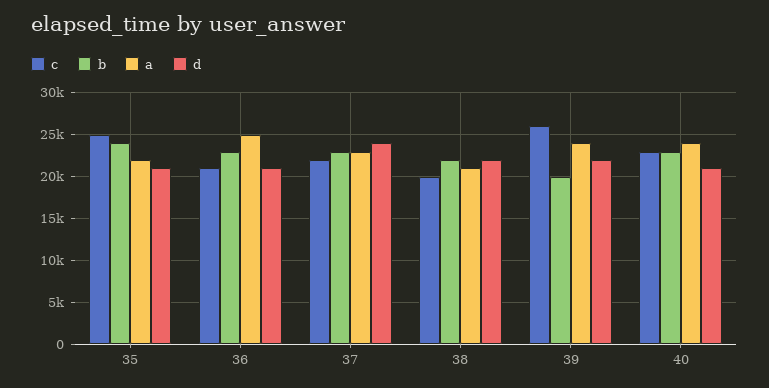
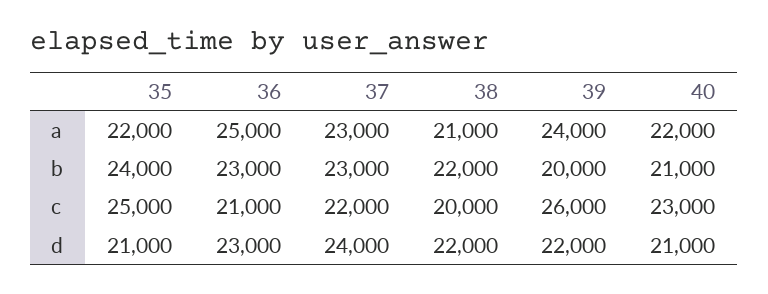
  {
    "c": {
      "35": 25000,
      "36": 21000,
      "37": 22000,
      "38": 20000,
      "39": 26000,
      "40": 23000
    },
    "b": {
      "35": 24000,
      "36": 23000,
      "37": 23000,
      "38": 22000,
      "39": 20000,
-     "40": 23000
+     "40": 21000
    },
    "a": {
      "35": 22000,
      "36": 25000,
      "37": 23000,
      "38": 21000,
      "39": 24000,
-     "40": 24000
+     "40": 22000
    },
    "d": {
      "35": 21000,
-     "36": 21000,
+     "36": 23000,
      "37": 24000,
      "38": 22000,
      "39": 22000,
      "40": 21000
    }
  }

